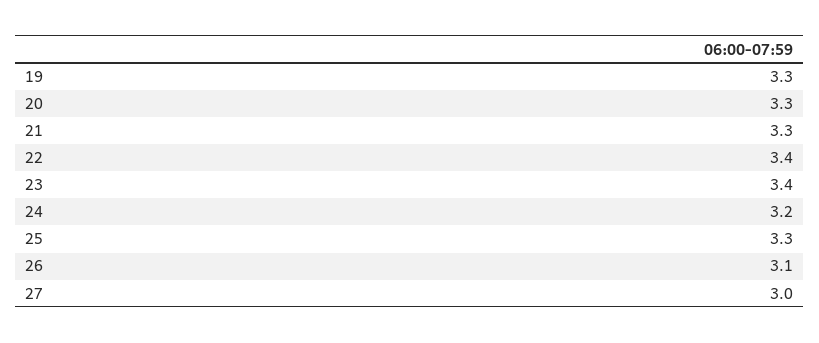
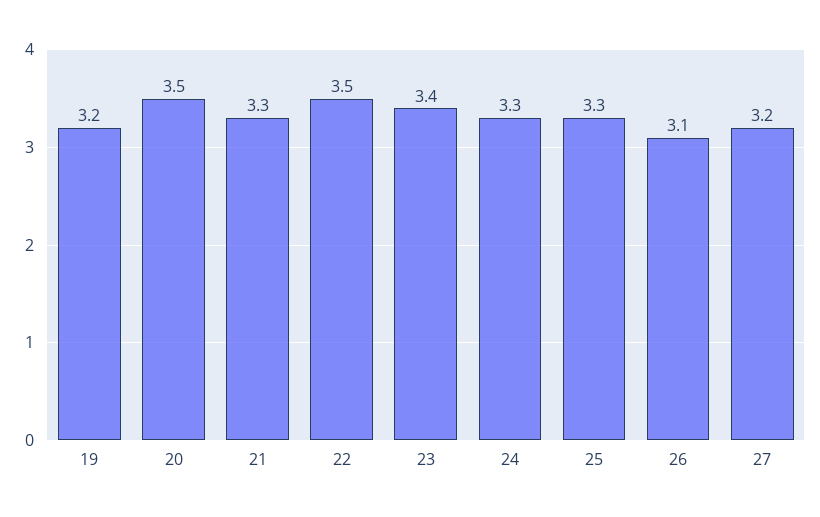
  {
-   "19": 3.3,
+   "19": 3.2,
-   "20": 3.3,
+   "20": 3.5,
    "21": 3.3,
-   "22": 3.4,
+   "22": 3.5,
    "23": 3.4,
-   "24": 3.2,
+   "24": 3.3,
    "25": 3.3,
    "26": 3.1,
-   "27": 3
+   "27": 3.2
  }

